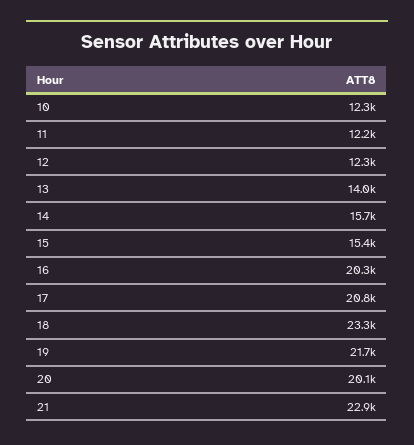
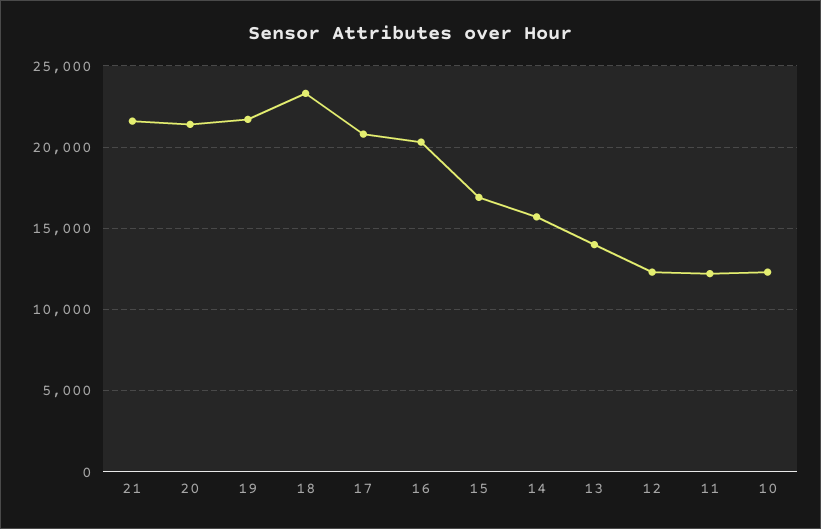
  {
    "10": 12300,
    "11": 12200,
    "12": 12300,
    "13": 14000,
    "14": 15700,
-   "15": 15400,
+   "15": 17000,
    "16": 20300,
    "17": 20800,
    "18": 23300,
    "19": 21700,
-   "20": 20100,
+   "20": 21500,
-   "21": 22900
+   "21": 21500
  }

